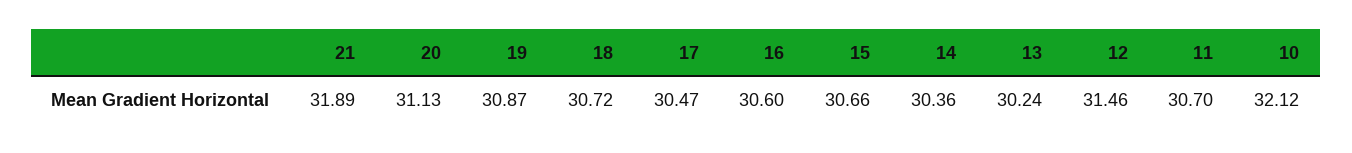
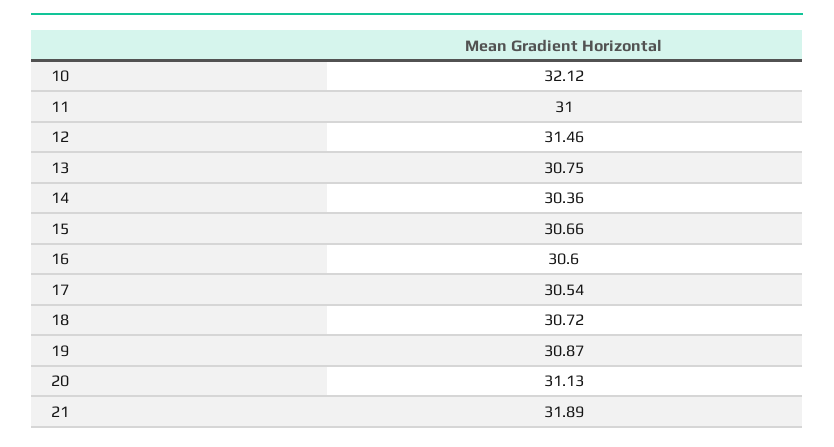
  {
    "21": 31.89,
    "20": 31.13,
    "19": 30.87,
    "18": 30.72,
-   "17": 30.47,
+   "17": 30.54,
    "16": 30.6,
    "15": 30.66,
    "14": 30.36,
-   "13": 30.24,
+   "13": 30.75,
    "12": 31.46,
-   "11": 30.7,
+   "11": 31,
    "10": 32.12
  }

